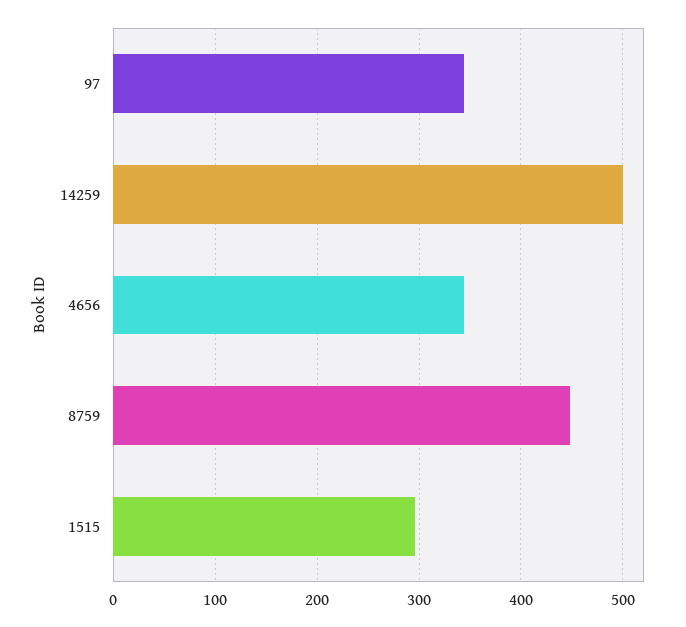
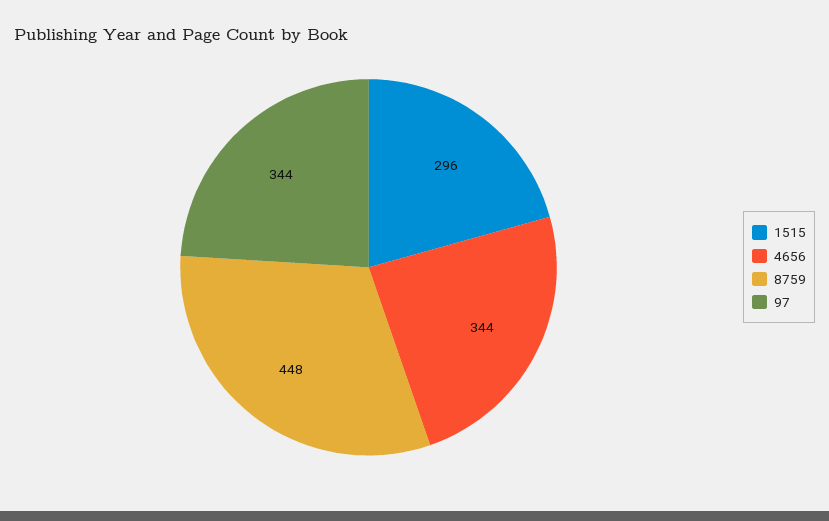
  {
    "97": 344,
-   "14259": 500,
    "4656": 344,
    "8759": 448,
    "1515": 296
  }

